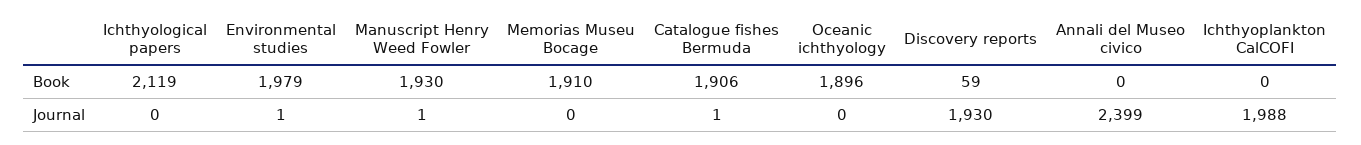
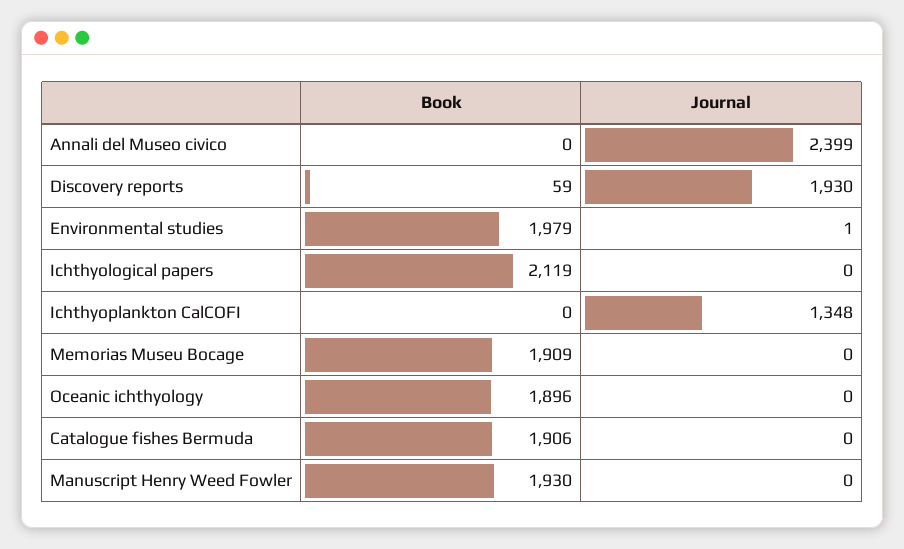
  {
    "Ichthyological papers": {
      "Book": 2119,
      "Journal": 0
    },
    "Environmental studies": {
      "Book": 1979,
      "Journal": 1
    },
    "Manuscript Henry Weed Fowler": {
      "Book": 1930,
-     "Journal": 1
+     "Journal": 0
    },
    "Memorias Museu Bocage": {
-     "Book": 1910,
+     "Book": 1909,
      "Journal": 0
    },
    "Catalogue fishes Bermuda": {
      "Book": 1906,
-     "Journal": 1
+     "Journal": 0
    },
    "Oceanic ichthyology": {
      "Book": 1896,
      "Journal": 0
    },
    "Discovery reports": {
      "Book": 59,
      "Journal": 1930
    },
    "Annali del Museo civico": {
      "Book": 0,
      "Journal": 2399
    },
    "Ichthyoplankton CalCOFI": {
      "Book": 0,
-     "Journal": 1988
+     "Journal": 1348
    }
  }

